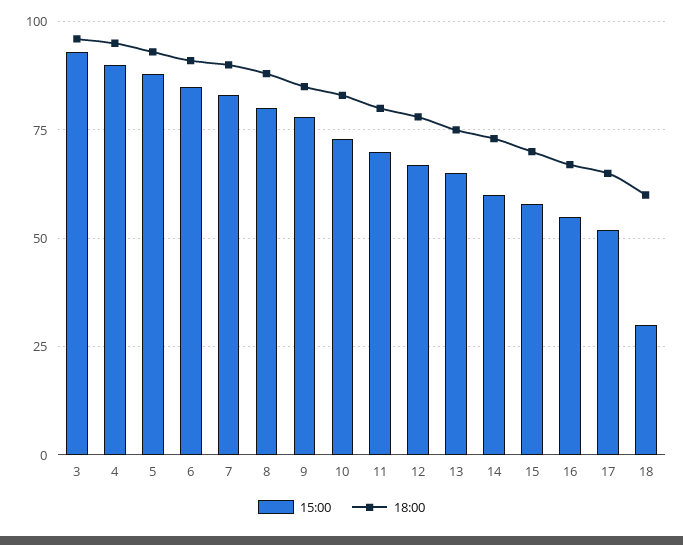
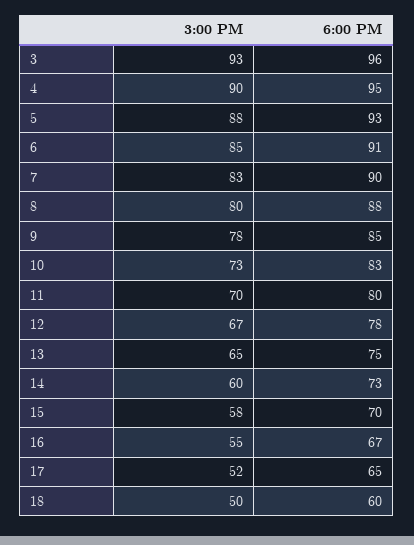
  {
    "15:00": {
      "3": 93,
      "4": 90,
      "5": 88,
      "6": 85,
      "7": 83,
      "8": 80,
      "9": 78,
      "10": 73,
      "11": 70,
      "12": 67,
      "13": 65,
      "14": 60,
      "15": 58,
      "16": 55,
      "17": 52,
-     "18": 30
+     "18": 50
    },
    "18:00": {
      "3": 96,
      "4": 95,
      "5": 93,
      "6": 91,
      "7": 90,
      "8": 88,
      "9": 85,
      "10": 83,
      "11": 80,
      "12": 78,
      "13": 75,
      "14": 73,
      "15": 70,
      "16": 67,
      "17": 65,
      "18": 60
    }
  }

